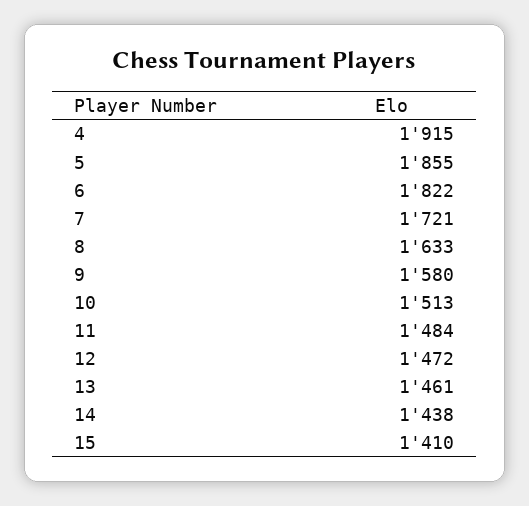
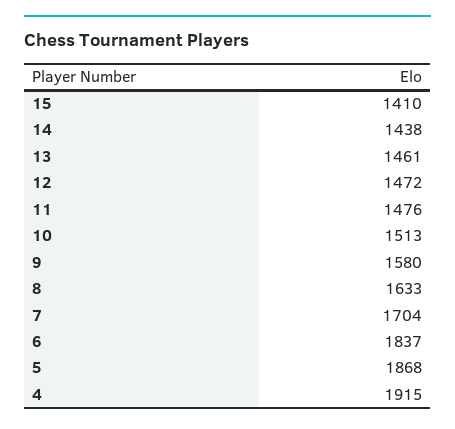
  {
    "4": 1915,
-   "5": 1855,
+   "5": 1868,
-   "6": 1822,
+   "6": 1837,
-   "7": 1721,
+   "7": 1704,
    "8": 1633,
    "9": 1580,
    "10": 1513,
-   "11": 1484,
+   "11": 1476,
    "12": 1472,
    "13": 1461,
    "14": 1438,
    "15": 1410
  }

